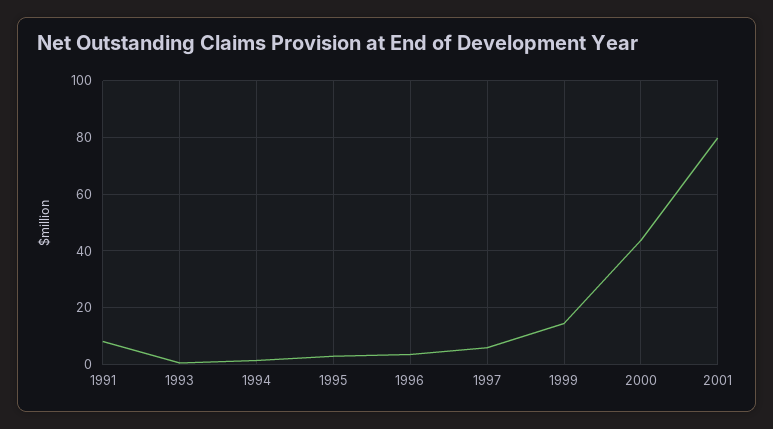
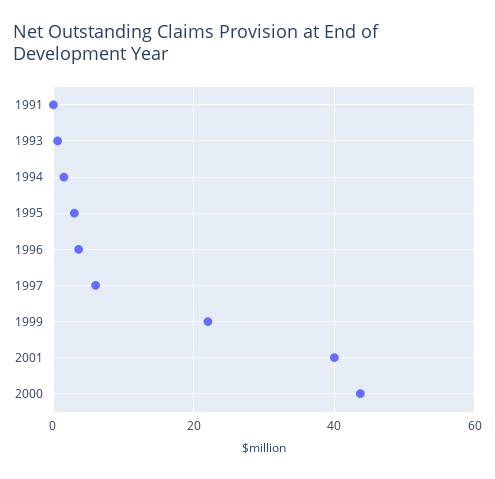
  {
-   "1991": 7.5,
+   "1991": 0,
    "1993": 0,
    "1994": 2,
    "1995": 4,
    "1996": 4,
    "1997": 6,
-   "1999": 15,
+   "1999": 22,
    "2000": 44,
-   "2001": 80
+   "2001": 40
  }

